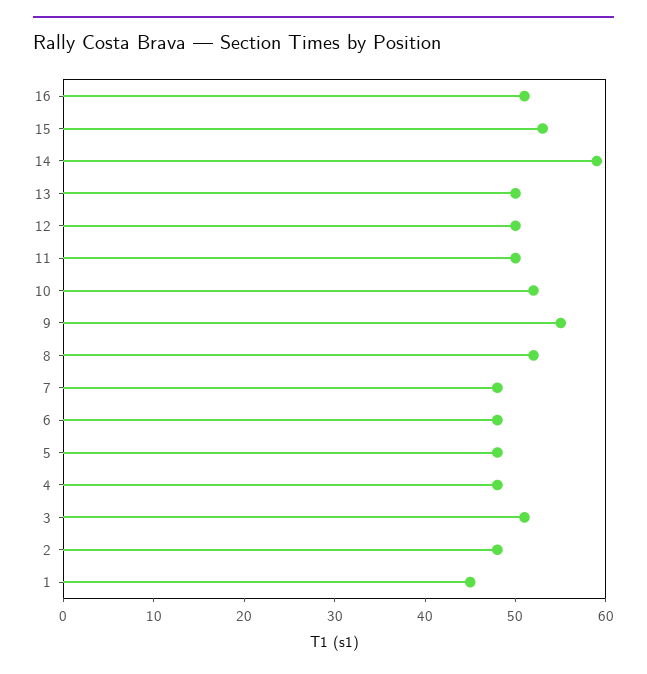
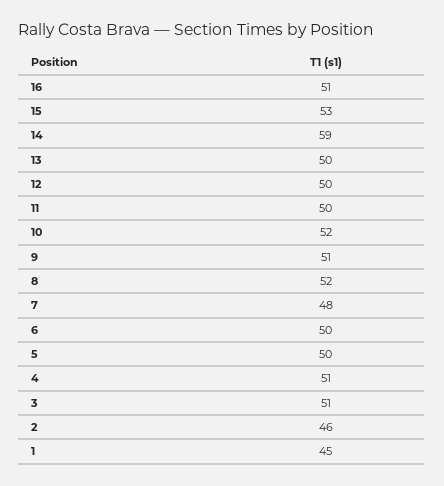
  {
    "16": 51,
    "15": 53,
    "14": 59,
    "13": 50,
    "12": 50,
    "11": 50,
    "10": 52,
-   "9": 55,
+   "9": 51,
    "8": 52,
    "7": 48,
-   "6": 48,
+   "6": 50,
-   "5": 48,
+   "5": 50,
-   "4": 48,
+   "4": 51,
    "3": 51,
-   "2": 48,
+   "2": 46,
    "1": 45
  }

